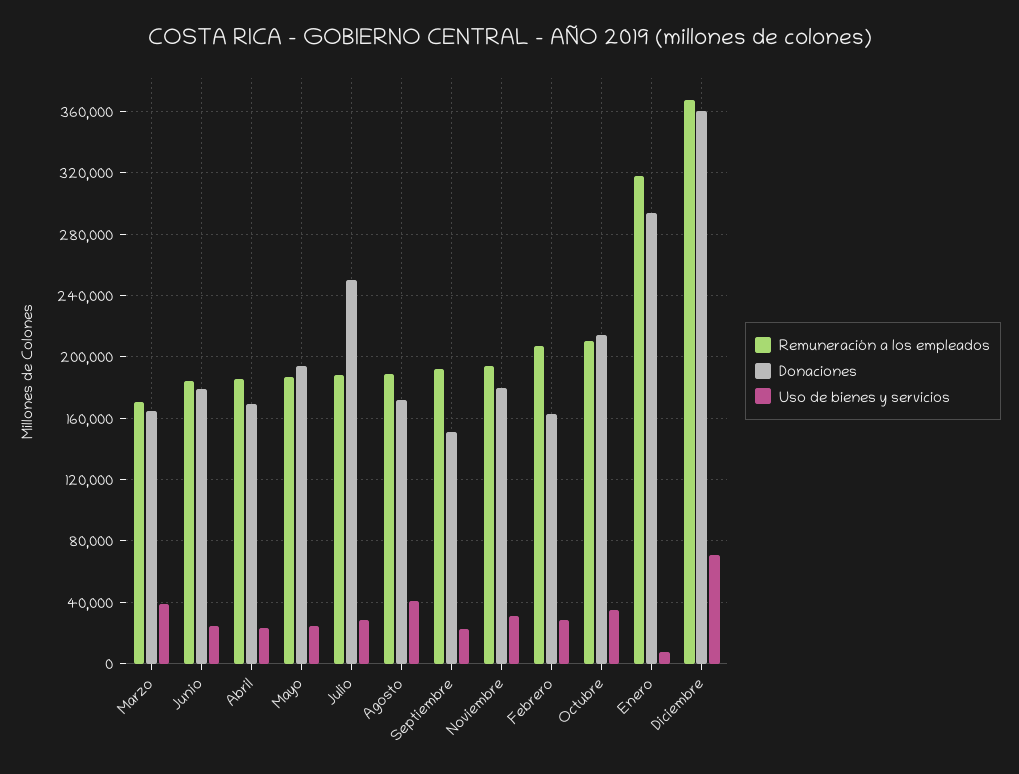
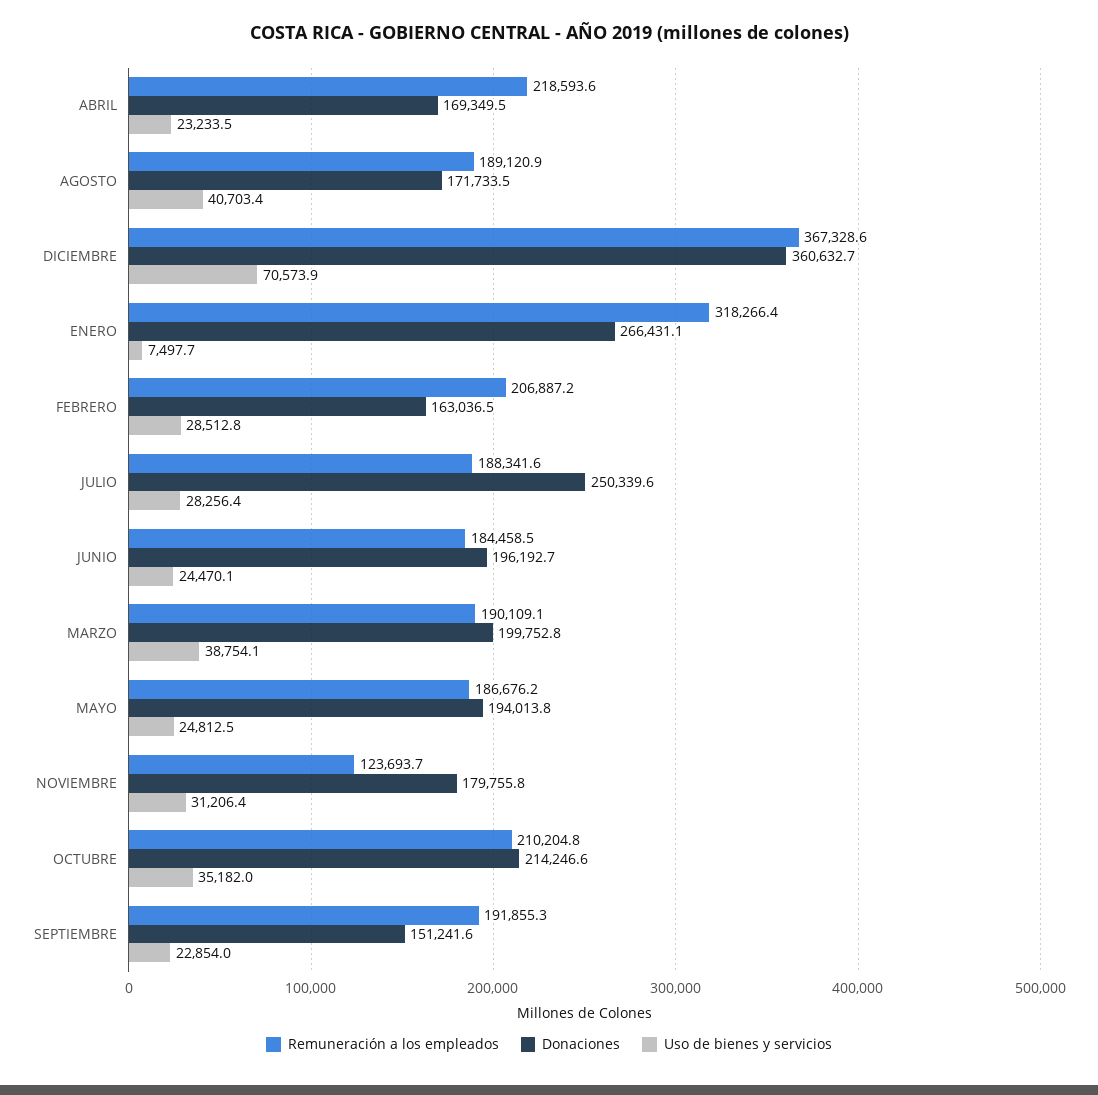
  {
    "Remuneración a los empleados": {
-     "Marzo": 170000,
+     "Marzo": 190109.1,
      "Junio": 184458.5,
-     "Abril": 185000,
+     "Abril": 218593.6,
      "Mayo": 186676.2,
      "Julio": 188341.6,
      "Agosto": 189120.9,
      "Septiembre": 191855.3,
-     "Noviembre": 195000,
+     "Noviembre": 123693.7,
      "Febrero": 206887.2,
      "Octubre": 210204.8,
      "Enero": 318266.4,
      "Diciembre": 367328.6
    },
    "Donaciones": {
-     "Marzo": 165000,
+     "Marzo": 199752.8,
-     "Junio": 180000,
+     "Junio": 196192.7,
      "Abril": 169349.5,
      "Mayo": 194013.8,
      "Julio": 250339.6,
      "Agosto": 171733.5,
      "Septiembre": 151241.6,
      "Noviembre": 179755.8,
      "Febrero": 163036.5,
      "Octubre": 214246.6,
-     "Enero": 295000,
+     "Enero": 266431.1,
      "Diciembre": 360632.7
    },
    "Uso de bienes y servicios": {
      "Marzo": 38754.1,
      "Junio": 24470.1,
      "Abril": 23233.5,
      "Mayo": 24812.5,
      "Julio": 28256.4,
      "Agosto": 40703.4,
      "Septiembre": 22854,
      "Noviembre": 31206.4,
      "Febrero": 28512.8,
      "Octubre": 35182,
      "Enero": 7497.7,
      "Diciembre": 70573.9
    }
  }

